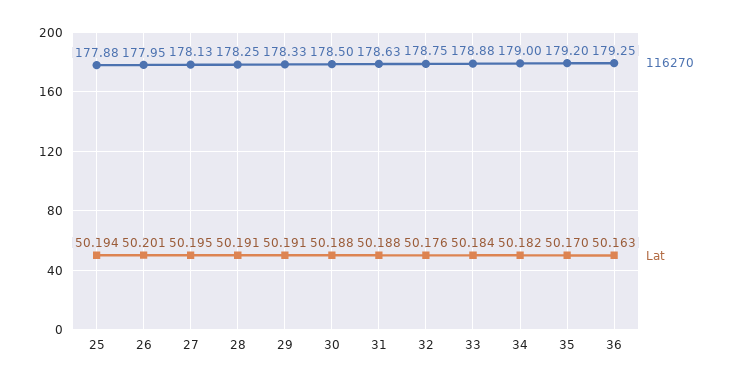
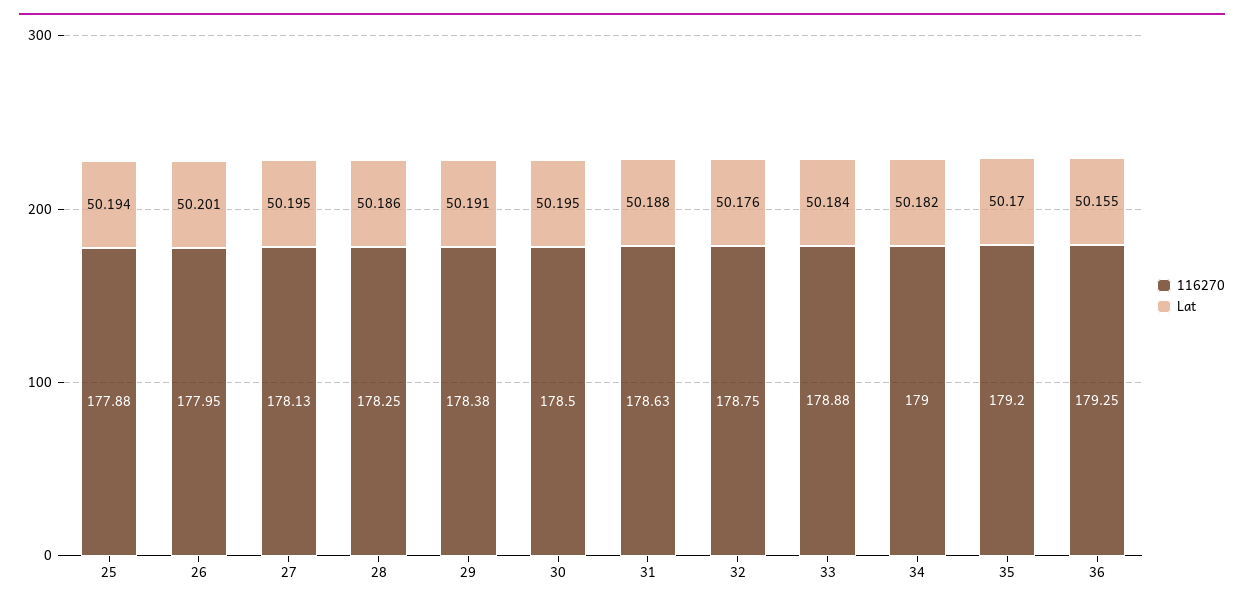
  {
    "116270": {
      "25": 177.88,
      "26": 177.95,
      "27": 178.13,
      "28": 178.25,
-     "29": 178.33,
+     "29": 178.38,
      "30": 178.5,
      "31": 178.63,
      "32": 178.75,
      "33": 178.88,
      "34": 179,
      "35": 179.2,
      "36": 179.25
    },
    "Lat": {
      "25": 50.194,
      "26": 50.201,
      "27": 50.195,
-     "28": 50.191,
+     "28": 50.186,
      "29": 50.191,
-     "30": 50.188,
+     "30": 50.195,
      "31": 50.188,
      "32": 50.176,
      "33": 50.184,
      "34": 50.182,
      "35": 50.17,
-     "36": 50.163
+     "36": 50.155
    }
  }

